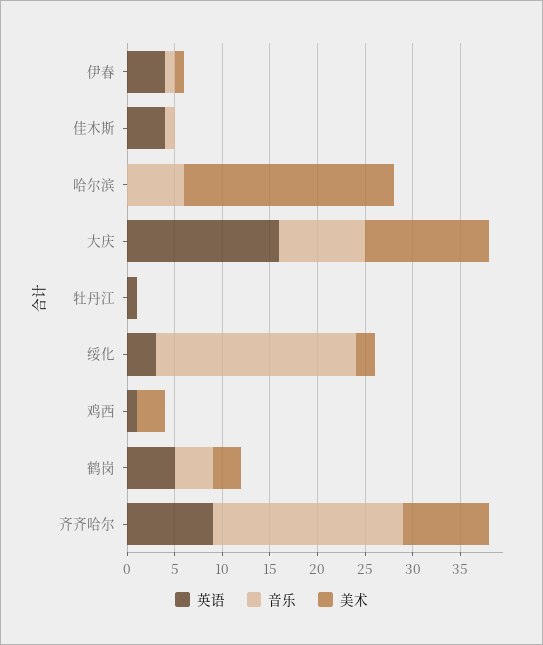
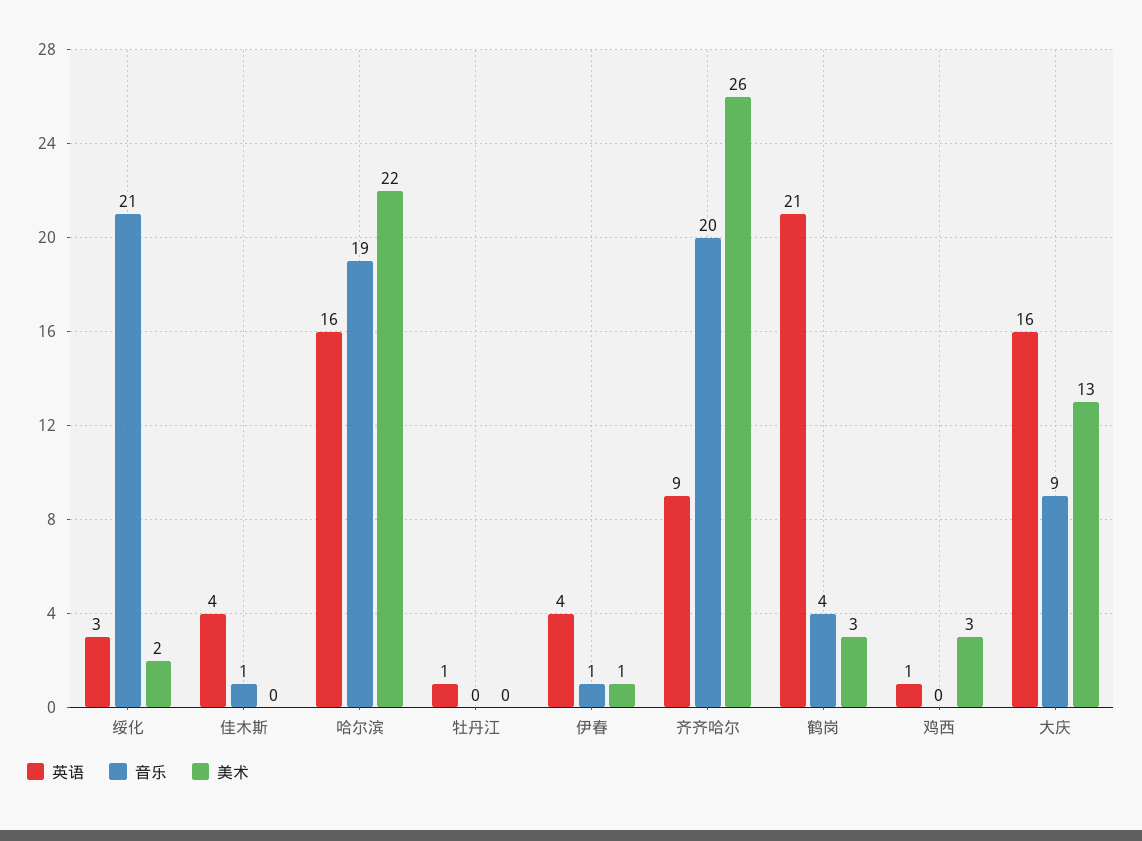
  {
    "英语": {
      "伊春": 4,
      "佳木斯": 4,
-     "哈尔滨": 0,
+     "哈尔滨": 16,
      "大庆": 16,
      "牡丹江": 1,
      "绥化": 3,
      "鸡西": 1,
-     "鹤岗": 5,
+     "鹤岗": 21,
      "齐齐哈尔": 9
    },
    "音乐": {
      "伊春": 1,
      "佳木斯": 1,
-     "哈尔滨": 6,
+     "哈尔滨": 19,
      "大庆": 9,
      "牡丹江": 0,
      "绥化": 21,
      "鸡西": 0,
      "鹤岗": 4,
      "齐齐哈尔": 20
    },
    "美术": {
      "伊春": 1,
      "佳木斯": 0,
      "哈尔滨": 22,
      "大庆": 13,
      "牡丹江": 0,
      "绥化": 2,
      "鸡西": 3,
      "鹤岗": 3,
-     "齐齐哈尔": 9
+     "齐齐哈尔": 26
    }
  }

